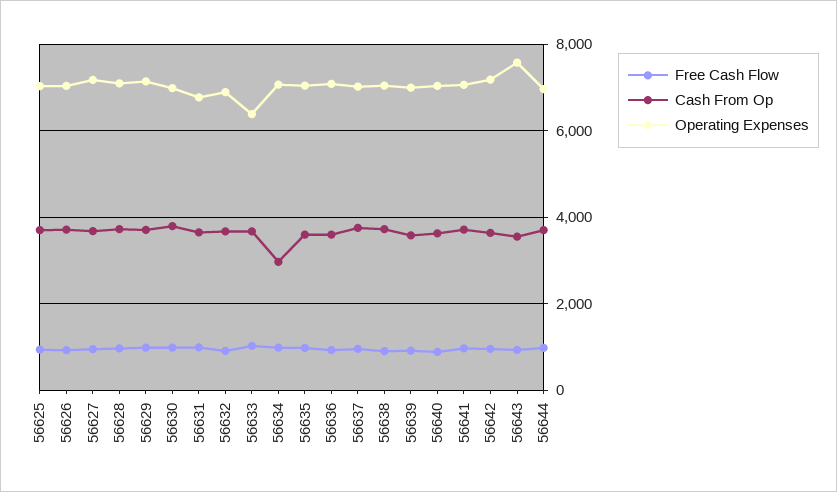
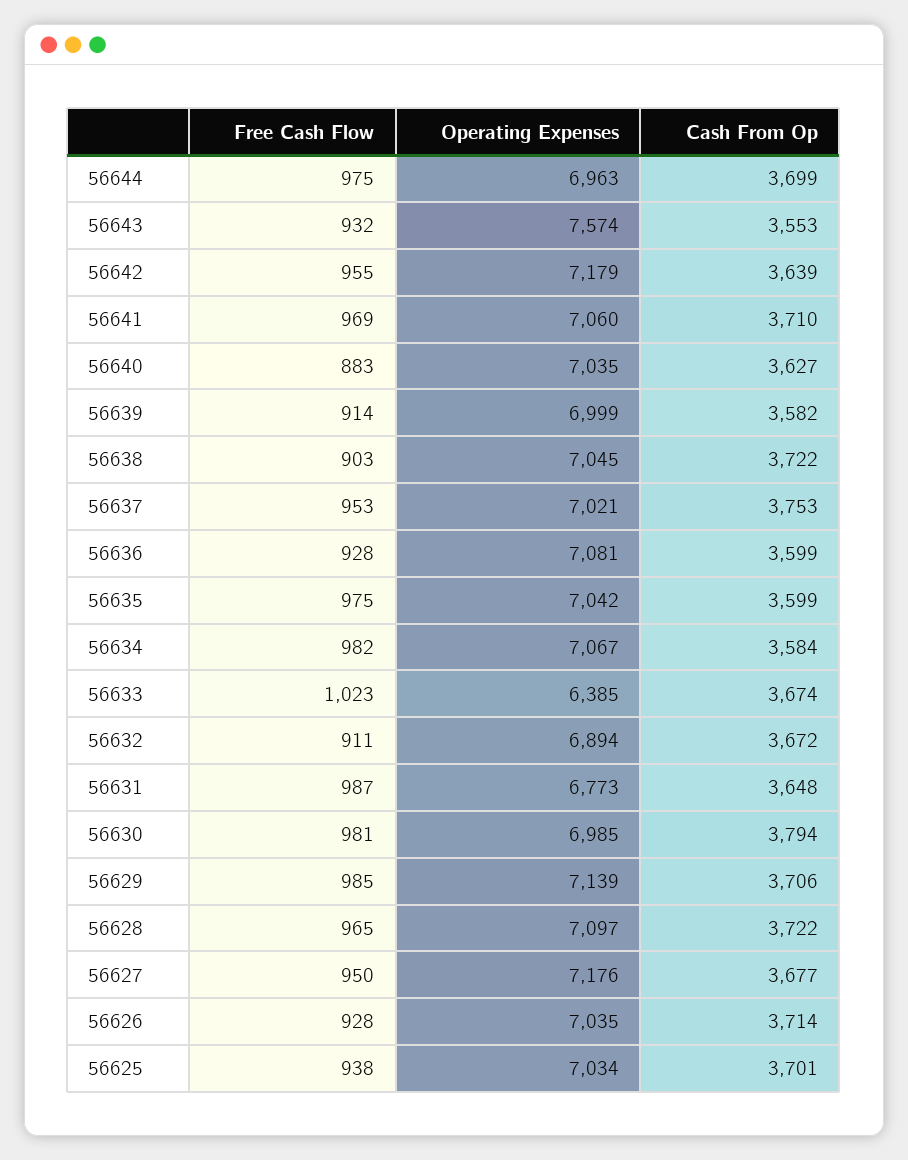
  {
    "Free Cash Flow": {
      "56625": 938,
      "56626": 928,
      "56627": 950,
      "56628": 965,
      "56629": 985,
      "56630": 981,
      "56631": 987,
      "56632": 911,
      "56633": 1023,
      "56634": 982,
      "56635": 975,
      "56636": 928,
      "56637": 953,
      "56638": 903,
      "56639": 914,
      "56640": 883,
      "56641": 969,
      "56642": 955,
      "56643": 932,
      "56644": 975
    },
    "Cash From Op": {
      "56625": 3701,
      "56626": 3714,
      "56627": 3677,
      "56628": 3722,
      "56629": 3706,
      "56630": 3794,
      "56631": 3648,
      "56632": 3672,
      "56633": 3674,
-     "56634": 3000,
+     "56634": 3584,
      "56635": 3599,
      "56636": 3599,
      "56637": 3753,
      "56638": 3722,
      "56639": 3582,
      "56640": 3627,
      "56641": 3710,
      "56642": 3639,
      "56643": 3553,
      "56644": 3699
    },
    "Operating Expenses": {
      "56625": 7034,
      "56626": 7035,
      "56627": 7176,
      "56628": 7097,
      "56629": 7139,
      "56630": 6985,
      "56631": 6773,
      "56632": 6894,
      "56633": 6385,
      "56634": 7067,
      "56635": 7042,
      "56636": 7081,
      "56637": 7021,
      "56638": 7045,
      "56639": 6999,
      "56640": 7035,
      "56641": 7060,
      "56642": 7179,
      "56643": 7574,
      "56644": 6963
    }
  }

